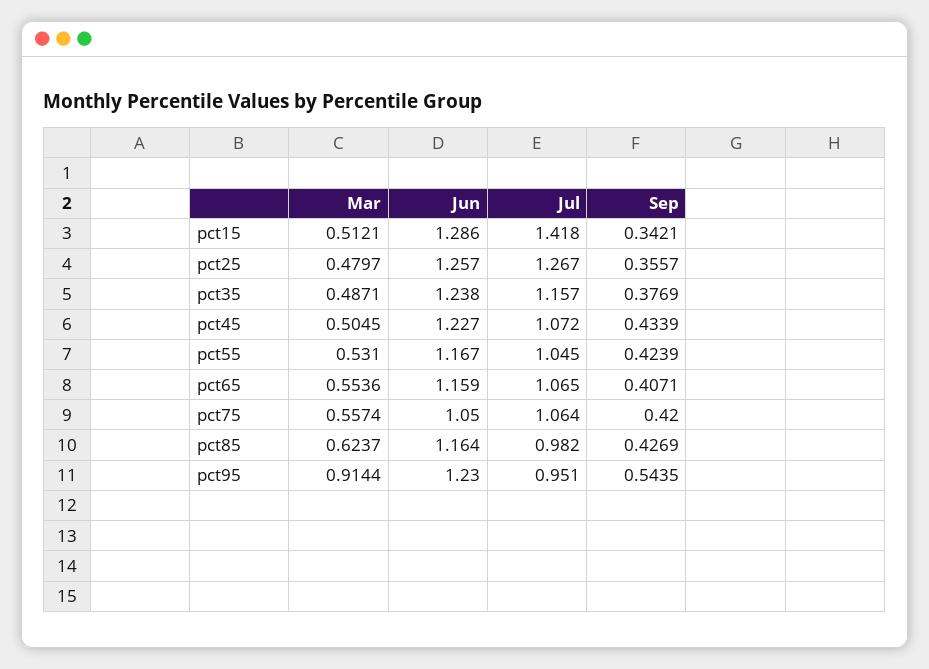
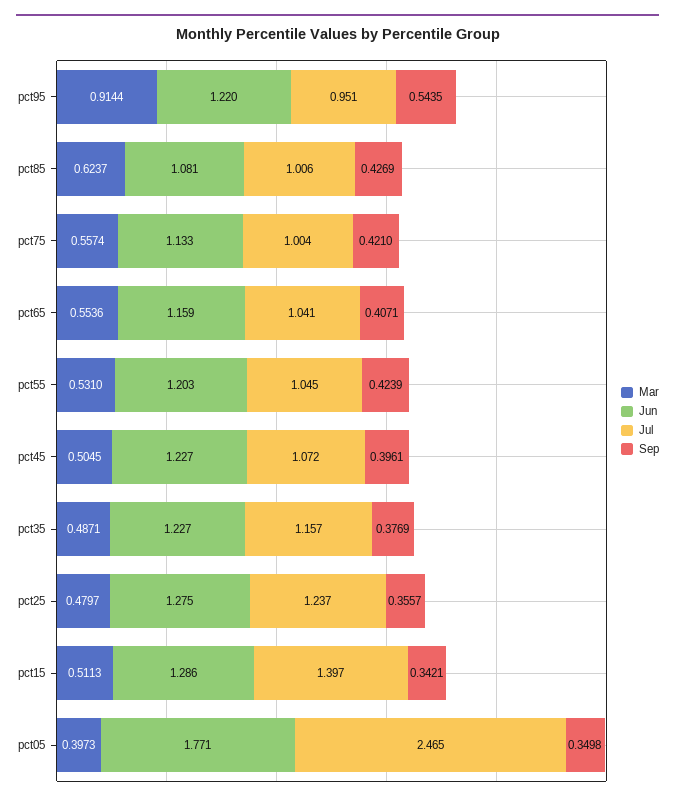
  {
    "Mar": {
-     "pct15": 0.5121,
+     "pct15": 0.5113,
      "pct25": 0.4797,
      "pct35": 0.4871,
      "pct45": 0.5045,
      "pct55": 0.531,
      "pct65": 0.5536,
      "pct75": 0.5574,
      "pct85": 0.6237,
-     "pct95": 0.9144
+     "pct95": 0.9144,
+     "pct05": 0.3973
    },
    "Jun": {
      "pct15": 1.286,
-     "pct25": 1.257,
+     "pct25": 1.275,
-     "pct35": 1.238,
+     "pct35": 1.227,
      "pct45": 1.227,
-     "pct55": 1.167,
+     "pct55": 1.203,
      "pct65": 1.159,
-     "pct75": 1.05,
+     "pct75": 1.133,
-     "pct85": 1.164,
+     "pct85": 1.081,
-     "pct95": 1.23
+     "pct95": 1.22,
+     "pct05": 1.771
    },
    "Jul": {
-     "pct15": 1.418,
+     "pct15": 1.397,
-     "pct25": 1.267,
+     "pct25": 1.237,
      "pct35": 1.157,
      "pct45": 1.072,
      "pct55": 1.045,
-     "pct65": 1.065,
+     "pct65": 1.041,
-     "pct75": 1.064,
+     "pct75": 1.004,
-     "pct85": 0.982,
+     "pct85": 1.006,
-     "pct95": 0.951
+     "pct95": 0.951,
+     "pct05": 2.465
    },
    "Sep": {
      "pct15": 0.3421,
      "pct25": 0.3557,
      "pct35": 0.3769,
-     "pct45": 0.4339,
+     "pct45": 0.3961,
      "pct55": 0.4239,
      "pct65": 0.4071,
-     "pct75": 0.42,
+     "pct75": 0.421,
      "pct85": 0.4269,
-     "pct95": 0.5435
+     "pct95": 0.5435,
+     "pct05": 0.3498
    }
  }

